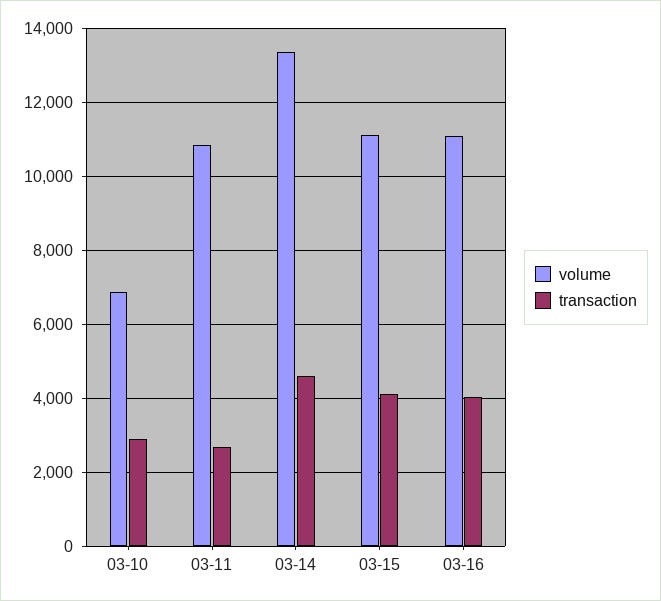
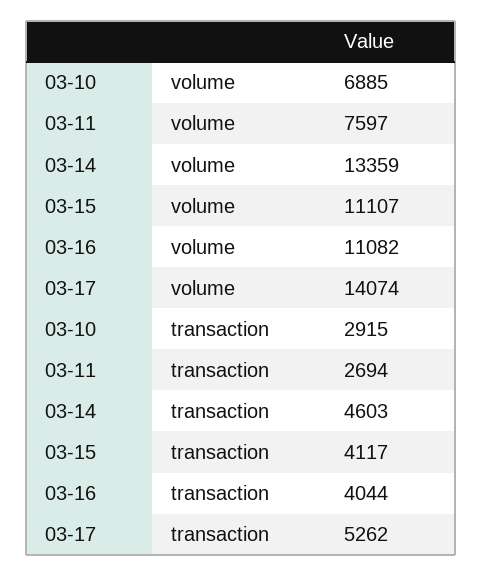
  {
    "volume": {
      "03-10": 6885,
-     "03-11": 10800,
+     "03-11": 7597,
      "03-14": 13359,
      "03-15": 11107,
-     "03-16": 11082
+     "03-16": 11082,
+     "03-17": 14074
    },
    "transaction": {
      "03-10": 2915,
      "03-11": 2694,
      "03-14": 4603,
      "03-15": 4117,
-     "03-16": 4044
+     "03-16": 4044,
+     "03-17": 5262
    }
  }

